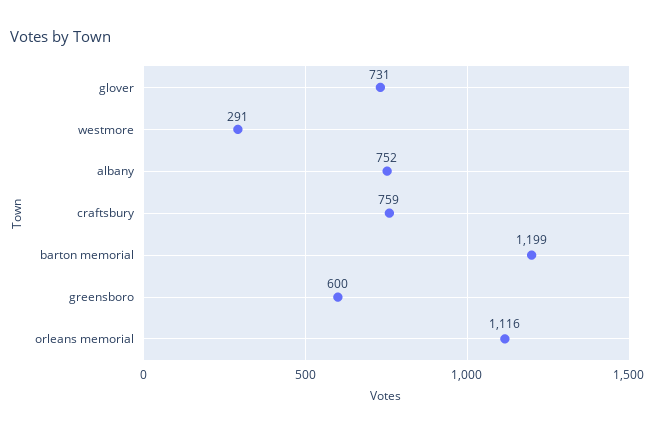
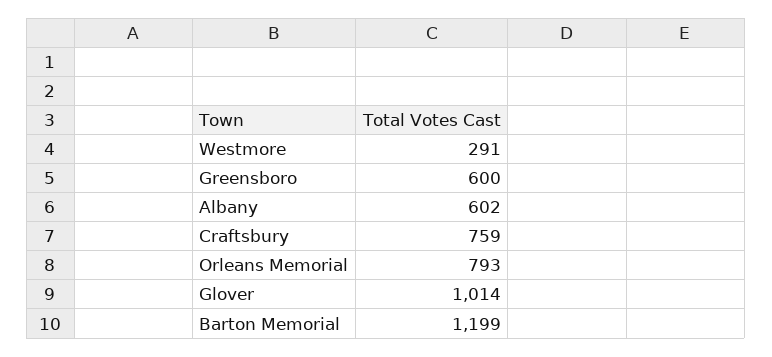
  {
-   "glover": 731,
+   "glover": 1014,
    "westmore": 291,
-   "albany": 752,
+   "albany": 602,
    "craftsbury": 759,
    "barton memorial": 1199,
    "greensboro": 600,
-   "orleans memorial": 1116
+   "orleans memorial": 793
  }

